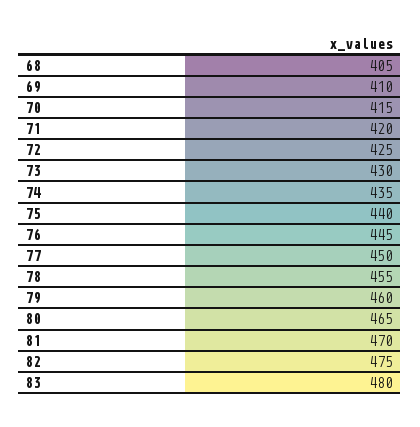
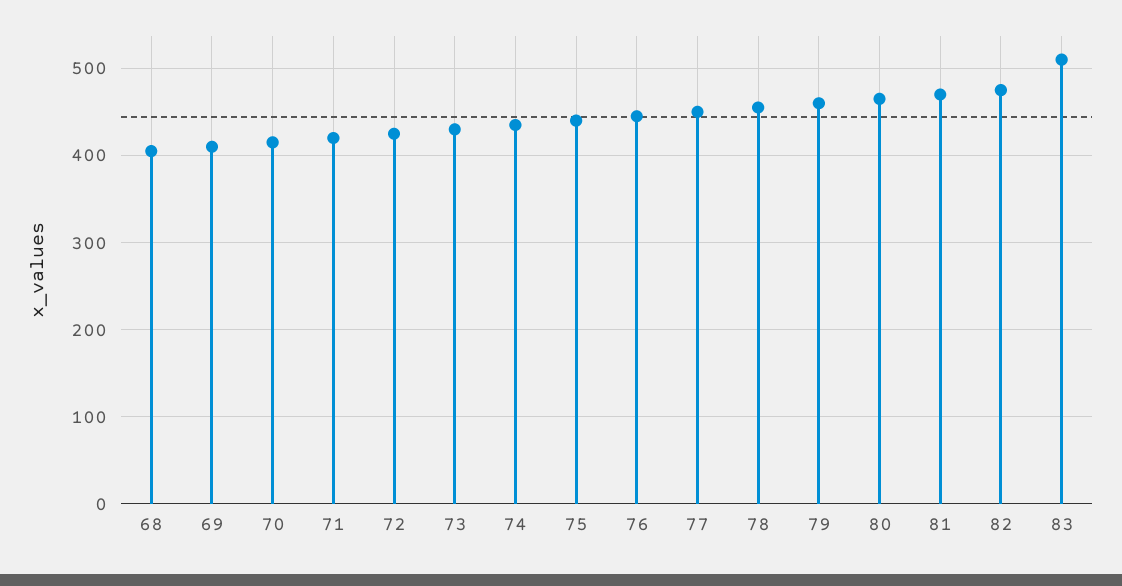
  {
    "68": 405,
    "69": 410,
    "70": 415,
    "71": 420,
    "72": 425,
    "73": 430,
    "74": 435,
    "75": 440,
    "76": 445,
    "77": 450,
    "78": 455,
    "79": 460,
    "80": 465,
    "81": 470,
    "82": 475,
-   "83": 480
+   "83": 510
  }

